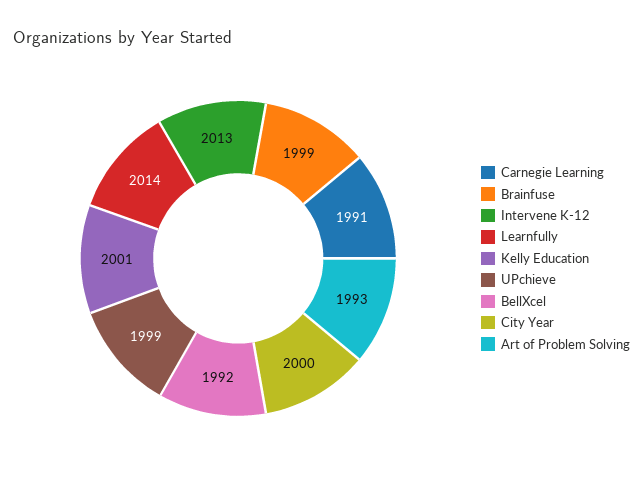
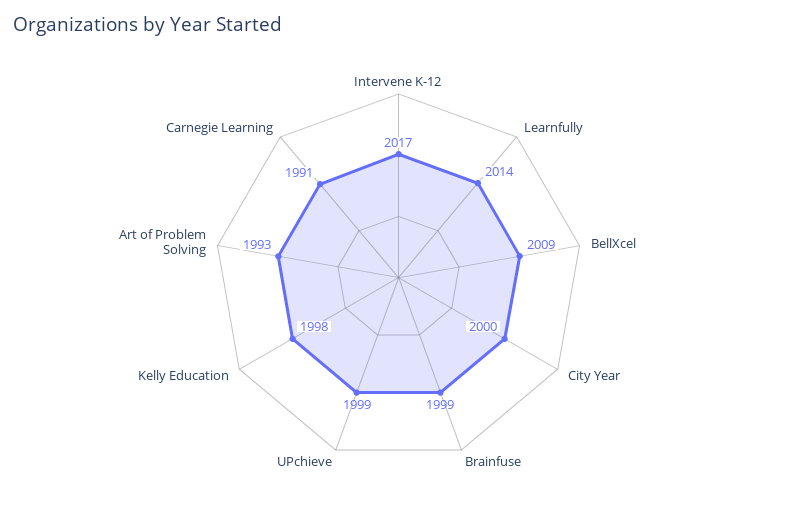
  {
    "Carnegie Learning": 1991,
    "Brainfuse": 1999,
-   "Intervene K-12": 2013,
+   "Intervene K-12": 2017,
    "Learnfully": 2014,
-   "Kelly Education": 2001,
+   "Kelly Education": 1998,
    "UPchieve": 1999,
-   "BellXcel": 1992,
+   "BellXcel": 2009,
    "City Year": 2000,
    "Art of Problem Solving": 1993
  }

